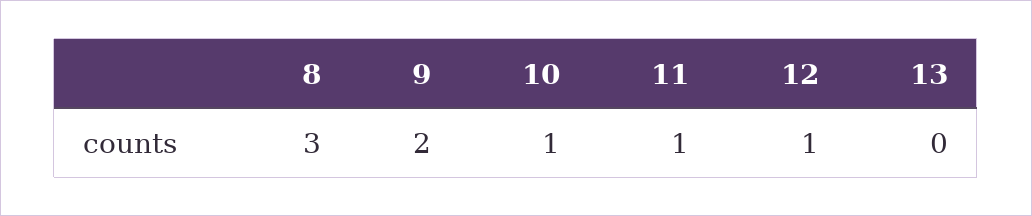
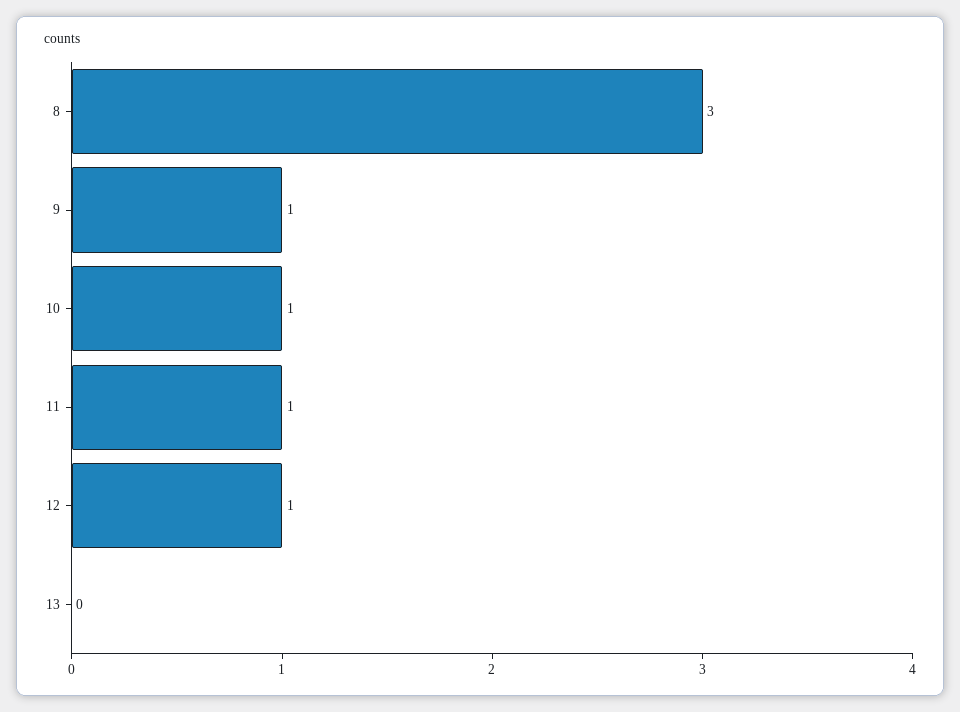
  {
    "8": 3,
-   "9": 2,
+   "9": 1,
    "10": 1,
    "11": 1,
    "12": 1,
    "13": 0
  }

